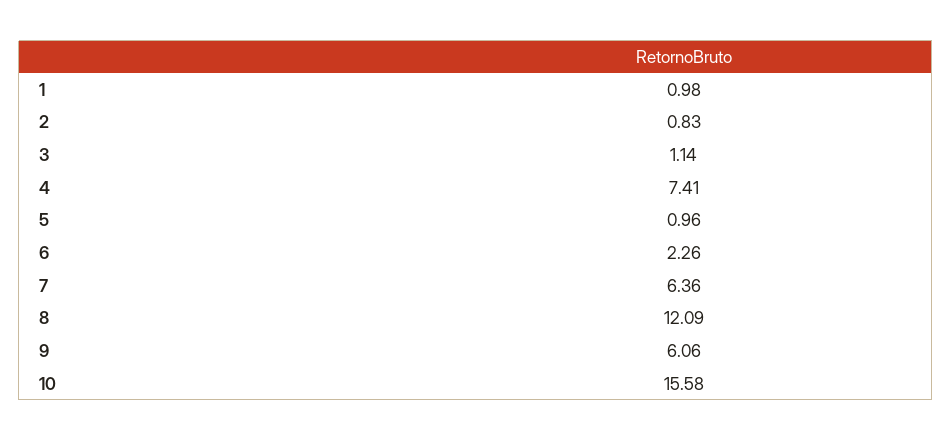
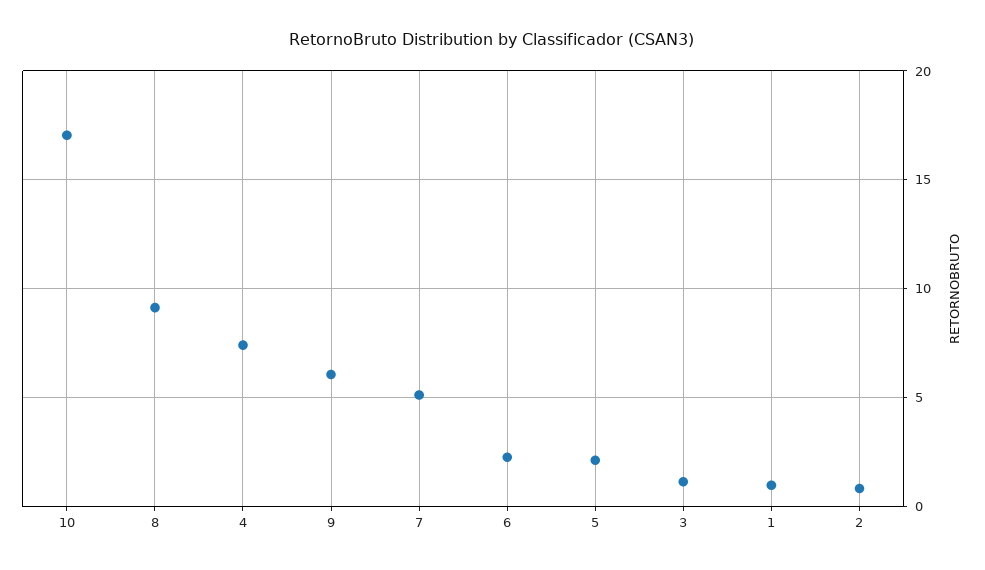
  {
    "1": 0.98,
    "2": 0.83,
    "3": 1.14,
    "4": 7.41,
-   "5": 0.96,
+   "5": 2,
    "6": 2.26,
-   "7": 6.36,
+   "7": 5,
-   "8": 12.09,
+   "8": 9,
    "9": 6.06,
-   "10": 15.58
+   "10": 17
  }

